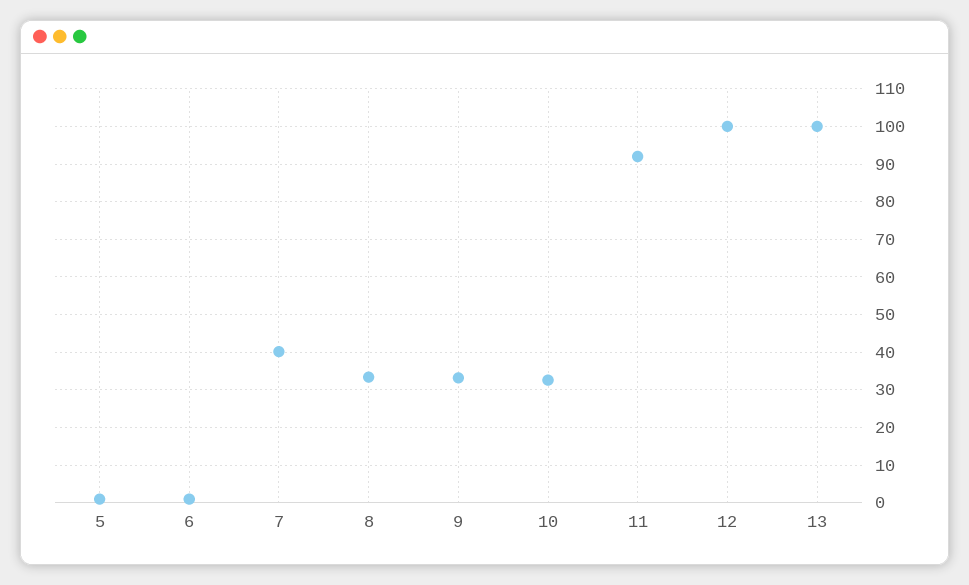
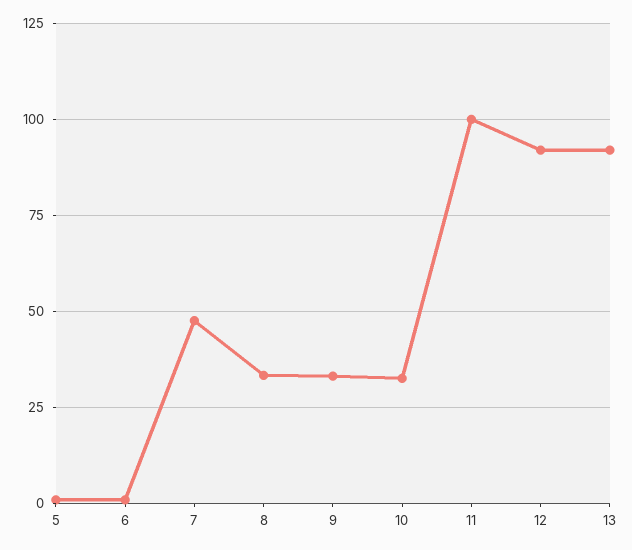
  {
    "5": 2,
    "6": 2,
-   "7": 40,
+   "7": 47.5,
    "8": 34,
    "9": 34,
    "10": 32,
-   "11": 92,
+   "11": 100,
-   "12": 100,
+   "12": 92.5,
-   "13": 100
+   "13": 92.5
  }

